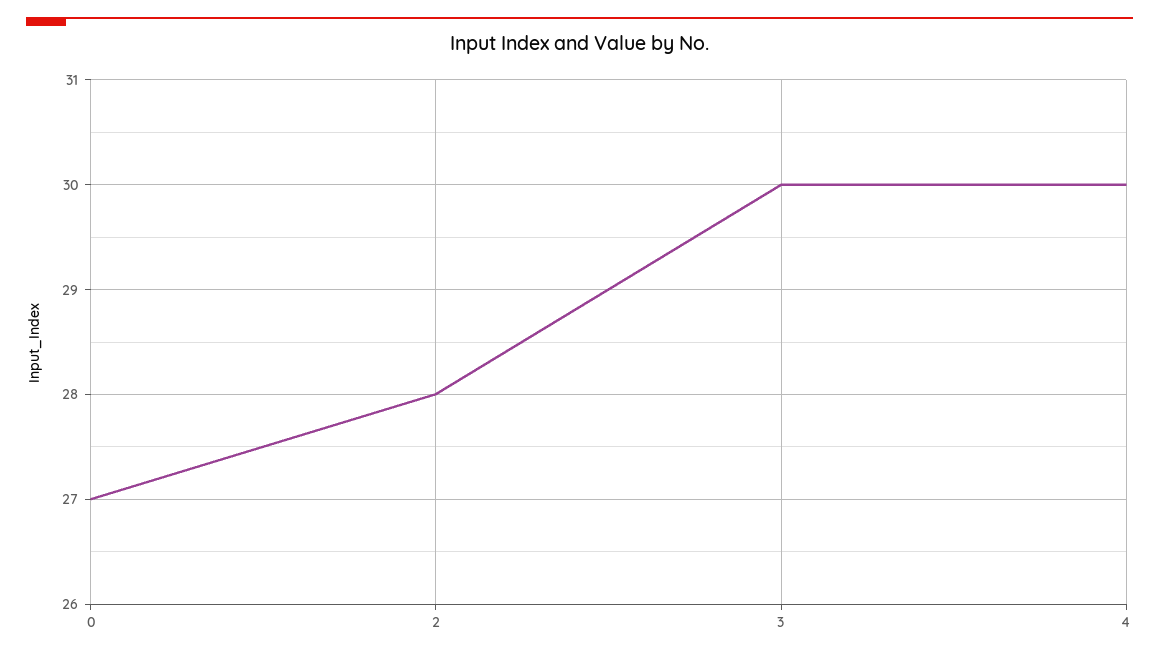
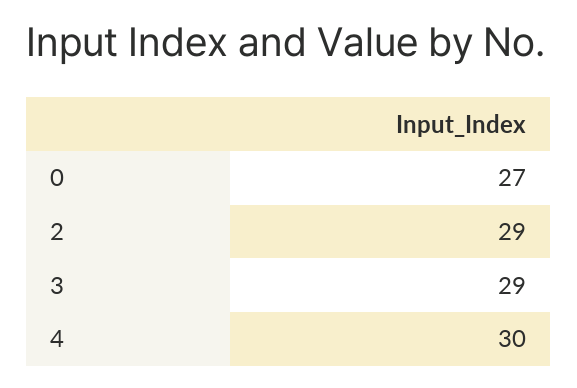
  {
    "0": 27,
-   "2": 28,
+   "2": 29,
-   "3": 30,
+   "3": 29,
    "4": 30
  }

